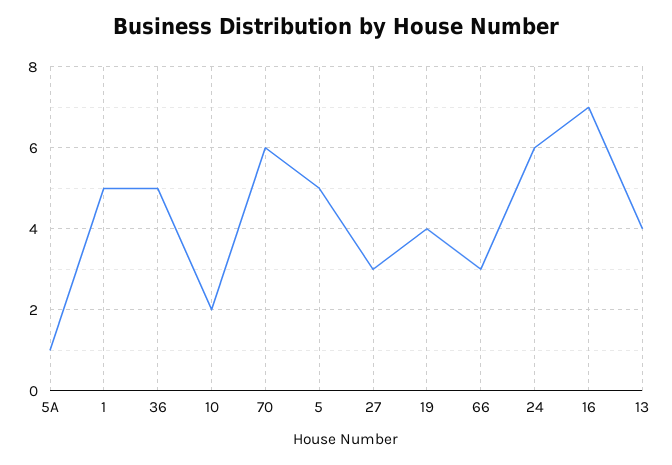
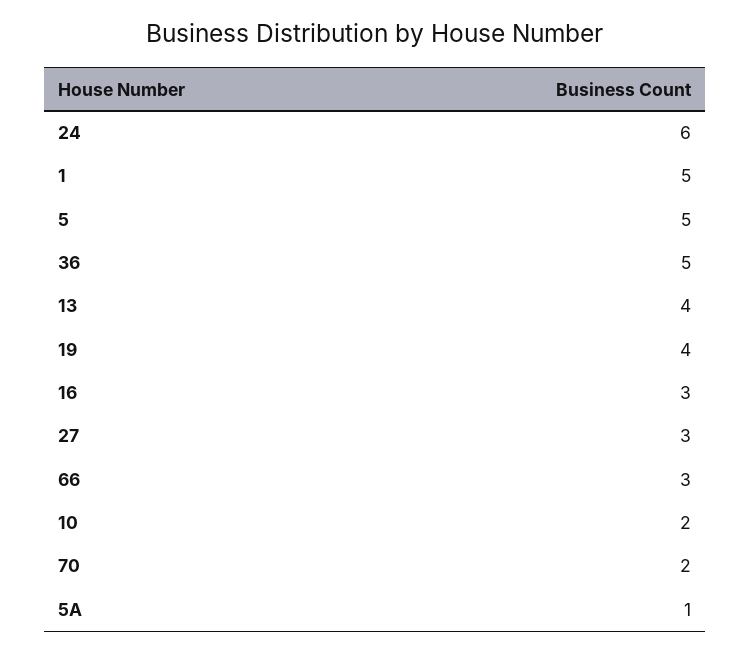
  {
    "5A": 1,
    "1": 5,
    "36": 5,
    "10": 2,
-   "70": 6,
+   "70": 2,
    "5": 5,
    "27": 3,
    "19": 4,
    "66": 3,
    "24": 6,
-   "16": 7,
+   "16": 3,
    "13": 4
  }

